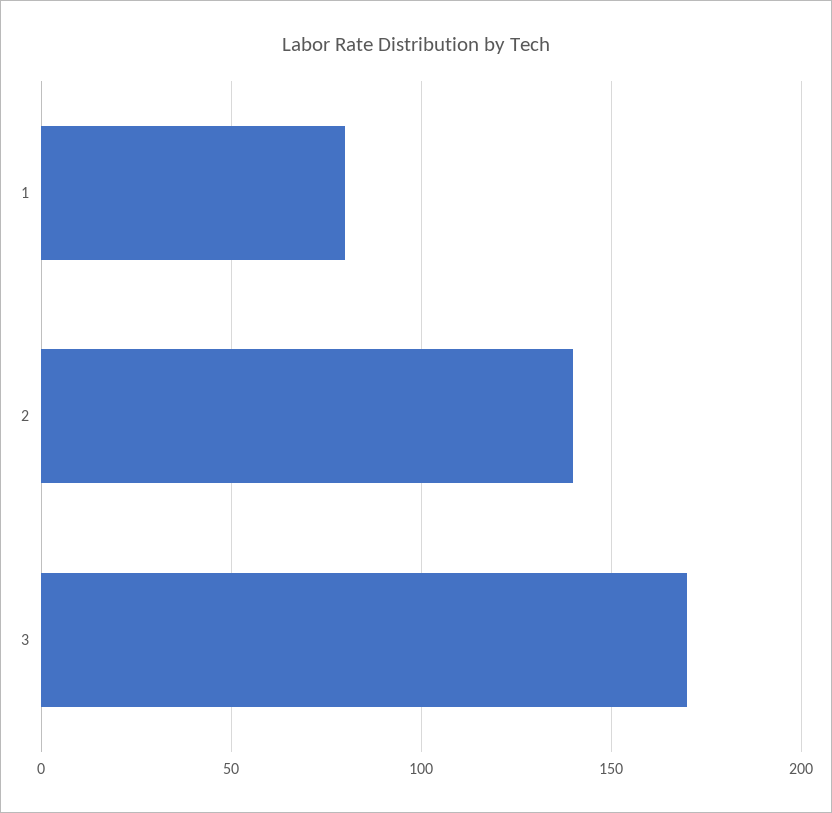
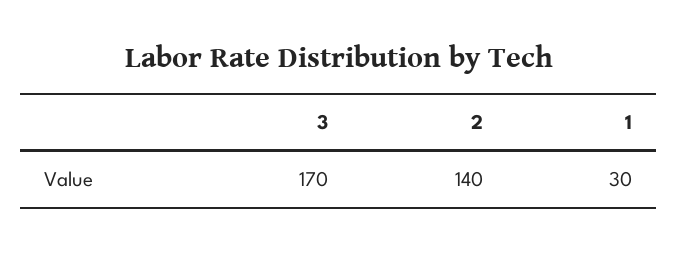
  {
-   "1": 80,
+   "1": 30,
    "2": 140,
    "3": 170
  }

